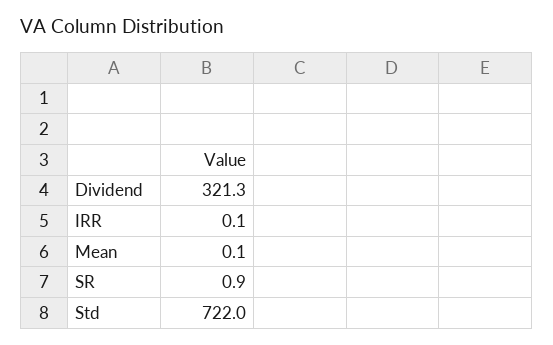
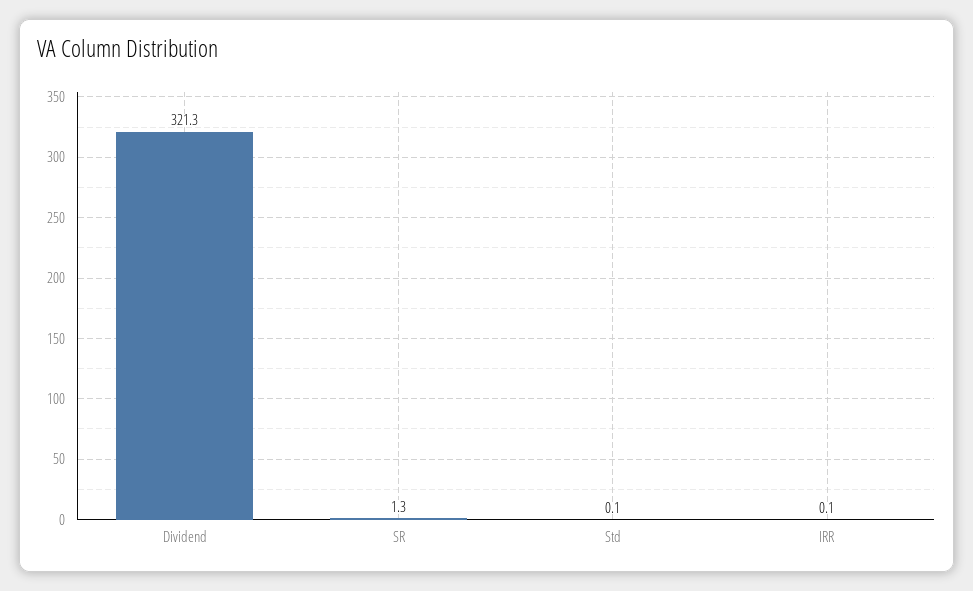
  {
    "Dividend": 321.3,
    "IRR": 0.1,
-   "Mean": 0.1,
-   "SR": 0.9,
+   "SR": 1.3,
-   "Std": 722
+   "Std": 0.1
  }

